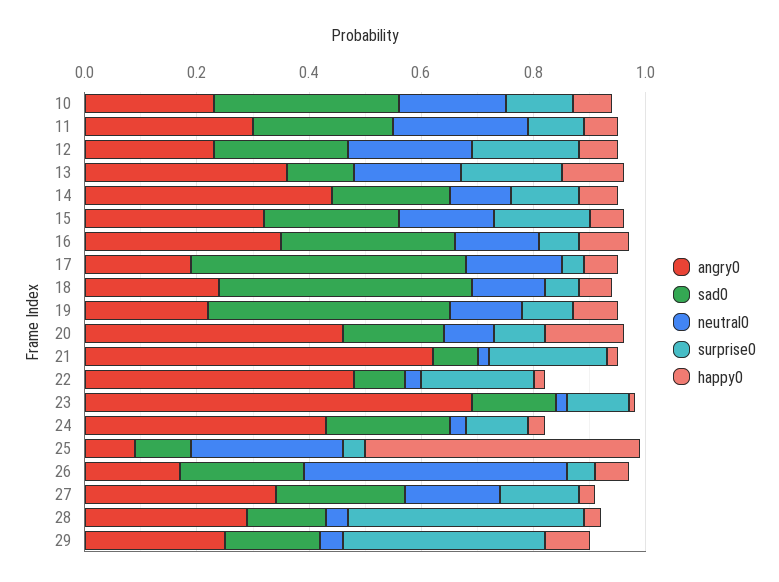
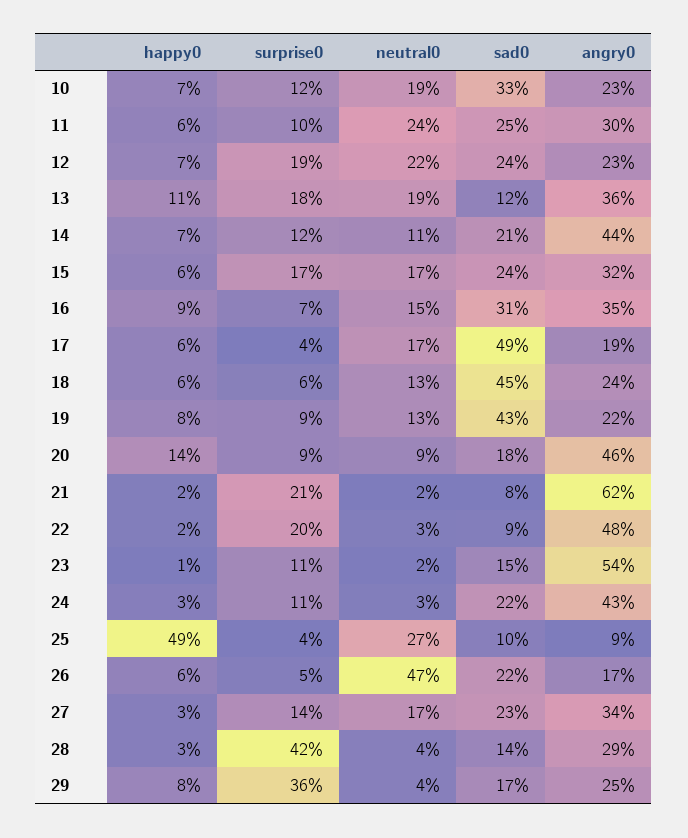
  {
    "angry0": {
      "10": 0.23,
      "11": 0.3,
      "12": 0.23,
      "13": 0.36,
      "14": 0.44,
      "15": 0.32,
      "16": 0.35,
      "17": 0.19,
      "18": 0.24,
      "19": 0.22,
      "20": 0.46,
      "21": 0.62,
      "22": 0.48,
-     "23": 0.7,
+     "23": 0.54,
      "24": 0.43,
      "25": 0.09,
      "26": 0.17,
      "27": 0.34,
      "28": 0.29,
      "29": 0.25
    },
    "sad0": {
      "10": 0.33,
      "11": 0.25,
      "12": 0.24,
      "13": 0.12,
      "14": 0.21,
      "15": 0.24,
      "16": 0.31,
      "17": 0.49,
      "18": 0.45,
      "19": 0.43,
      "20": 0.18,
      "21": 0.08,
      "22": 0.09,
      "23": 0.15,
      "24": 0.22,
      "25": 0.1,
      "26": 0.22,
      "27": 0.23,
      "28": 0.14,
      "29": 0.17
    },
    "neutral0": {
      "10": 0.19,
      "11": 0.24,
      "12": 0.22,
      "13": 0.19,
      "14": 0.11,
      "15": 0.17,
      "16": 0.15,
      "17": 0.17,
      "18": 0.13,
      "19": 0.13,
      "20": 0.09,
      "21": 0.02,
      "22": 0.03,
      "23": 0.02,
      "24": 0.03,
      "25": 0.27,
      "26": 0.47,
      "27": 0.17,
      "28": 0.04,
      "29": 0.04
    },
    "surprise0": {
      "10": 0.12,
      "11": 0.1,
      "12": 0.19,
      "13": 0.18,
      "14": 0.12,
      "15": 0.17,
      "16": 0.07,
      "17": 0.04,
      "18": 0.06,
      "19": 0.09,
      "20": 0.09,
      "21": 0.21,
      "22": 0.2,
      "23": 0.11,
      "24": 0.11,
      "25": 0.04,
      "26": 0.05,
      "27": 0.14,
      "28": 0.42,
      "29": 0.36
    },
    "happy0": {
      "10": 0.07,
      "11": 0.06,
      "12": 0.07,
      "13": 0.11,
      "14": 0.07,
      "15": 0.06,
      "16": 0.09,
      "17": 0.06,
      "18": 0.06,
      "19": 0.08,
      "20": 0.14,
      "21": 0.02,
      "22": 0.02,
      "23": 0.01,
      "24": 0.03,
      "25": 0.49,
      "26": 0.06,
      "27": 0.03,
      "28": 0.03,
      "29": 0.08
    }
  }

